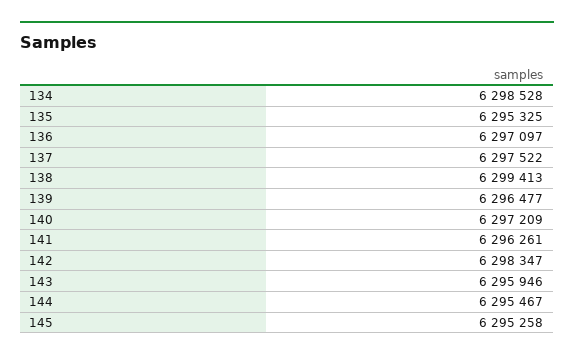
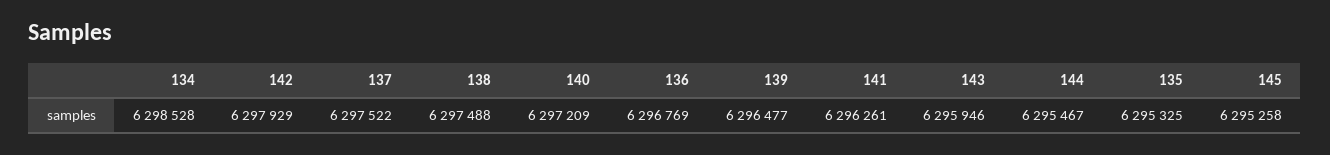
  {
    "134": 6298528,
    "135": 6295325,
-   "136": 6297097,
+   "136": 6296769,
    "137": 6297522,
-   "138": 6299413,
+   "138": 6297488,
    "139": 6296477,
    "140": 6297209,
    "141": 6296261,
-   "142": 6298347,
+   "142": 6297929,
    "143": 6295946,
    "144": 6295467,
    "145": 6295258
  }

